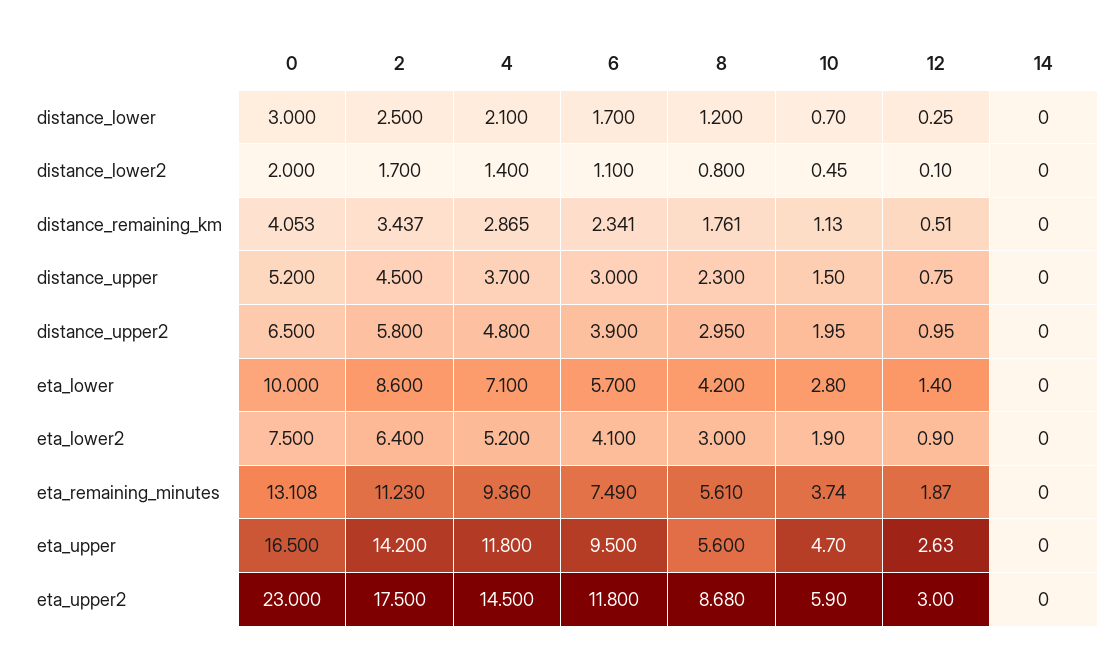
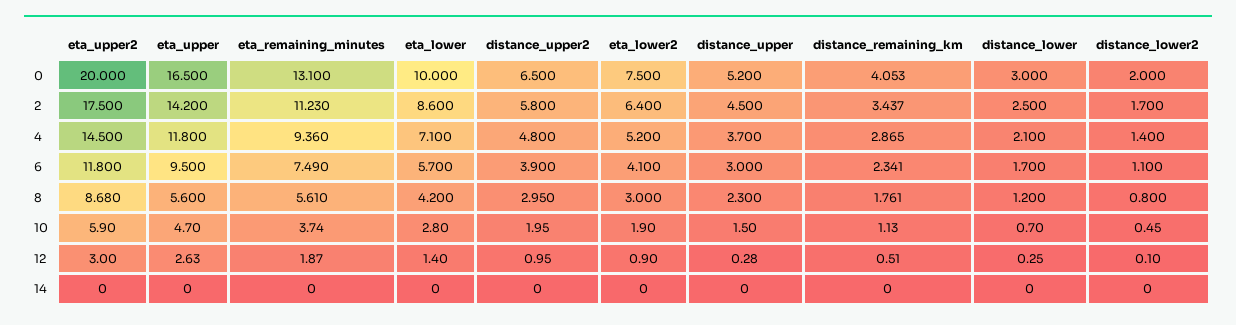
  {
    "0": {
      "distance_lower": 3,
      "distance_lower2": 2,
      "distance_remaining_km": 4.053,
      "distance_upper": 5.2,
      "distance_upper2": 6.5,
      "eta_lower": 10,
      "eta_lower2": 7.5,
-     "eta_remaining_minutes": 13.108,
+     "eta_remaining_minutes": 13.1,
      "eta_upper": 16.5,
-     "eta_upper2": 23
+     "eta_upper2": 20
    },
    "2": {
      "distance_lower": 2.5,
      "distance_lower2": 1.7,
      "distance_remaining_km": 3.437,
      "distance_upper": 4.5,
      "distance_upper2": 5.8,
      "eta_lower": 8.6,
      "eta_lower2": 6.4,
      "eta_remaining_minutes": 11.23,
      "eta_upper": 14.2,
      "eta_upper2": 17.5
    },
    "4": {
      "distance_lower": 2.1,
      "distance_lower2": 1.4,
      "distance_remaining_km": 2.865,
      "distance_upper": 3.7,
      "distance_upper2": 4.8,
      "eta_lower": 7.1,
      "eta_lower2": 5.2,
      "eta_remaining_minutes": 9.36,
      "eta_upper": 11.8,
      "eta_upper2": 14.5
    },
    "6": {
      "distance_lower": 1.7,
      "distance_lower2": 1.1,
      "distance_remaining_km": 2.341,
      "distance_upper": 3,
      "distance_upper2": 3.9,
      "eta_lower": 5.7,
      "eta_lower2": 4.1,
      "eta_remaining_minutes": 7.49,
      "eta_upper": 9.5,
      "eta_upper2": 11.8
    },
    "8": {
      "distance_lower": 1.2,
      "distance_lower2": 0.8,
      "distance_remaining_km": 1.761,
      "distance_upper": 2.3,
      "distance_upper2": 2.95,
      "eta_lower": 4.2,
      "eta_lower2": 3,
      "eta_remaining_minutes": 5.61,
      "eta_upper": 5.6,
      "eta_upper2": 8.68
    },
    "10": {
      "distance_lower": 0.7,
      "distance_lower2": 0.45,
      "distance_remaining_km": 1.13,
      "distance_upper": 1.5,
      "distance_upper2": 1.95,
      "eta_lower": 2.8,
      "eta_lower2": 1.9,
      "eta_remaining_minutes": 3.74,
      "eta_upper": 4.7,
      "eta_upper2": 5.9
    },
    "12": {
      "distance_lower": 0.25,
      "distance_lower2": 0.1,
      "distance_remaining_km": 0.51,
-     "distance_upper": 0.75,
+     "distance_upper": 0.28,
      "distance_upper2": 0.95,
      "eta_lower": 1.4,
      "eta_lower2": 0.9,
      "eta_remaining_minutes": 1.87,
      "eta_upper": 2.63,
      "eta_upper2": 3
    },
    "14": {
      "distance_lower": 0,
      "distance_lower2": 0,
      "distance_remaining_km": 0,
      "distance_upper": 0,
      "distance_upper2": 0,
      "eta_lower": 0,
      "eta_lower2": 0,
      "eta_remaining_minutes": 0,
      "eta_upper": 0,
      "eta_upper2": 0
    }
  }

